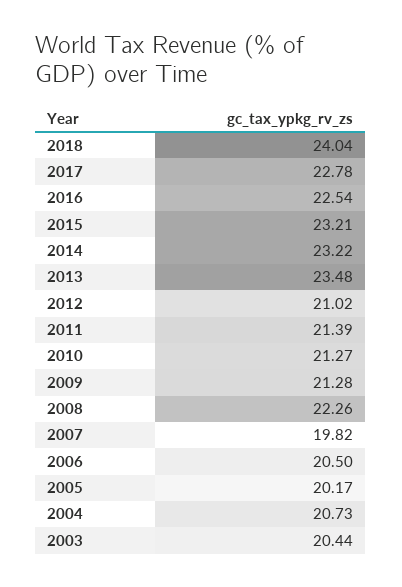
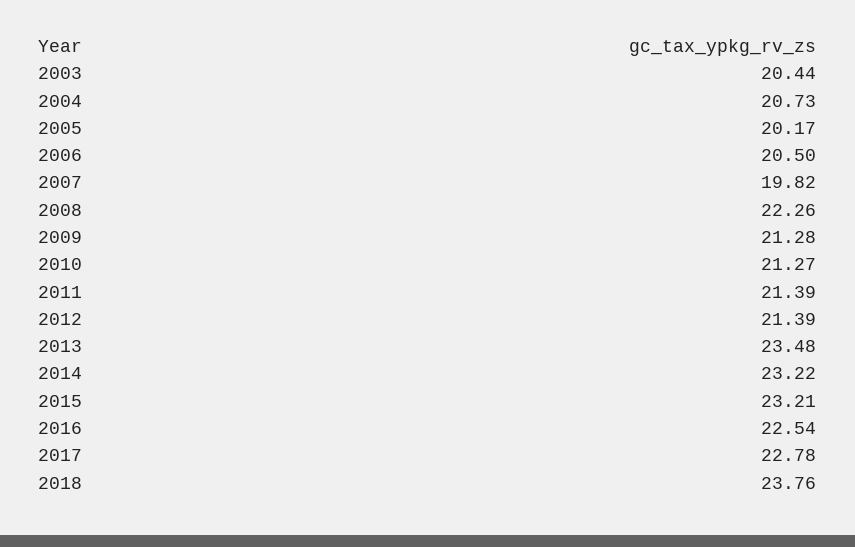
  {
-   "2018": 24.04,
+   "2018": 23.76,
    "2017": 22.78,
    "2016": 22.54,
    "2015": 23.21,
    "2014": 23.22,
    "2013": 23.48,
-   "2012": 21.02,
+   "2012": 21.39,
    "2011": 21.39,
    "2010": 21.27,
    "2009": 21.28,
    "2008": 22.26,
    "2007": 19.82,
    "2006": 20.5,
    "2005": 20.17,
    "2004": 20.73,
    "2003": 20.44
  }

